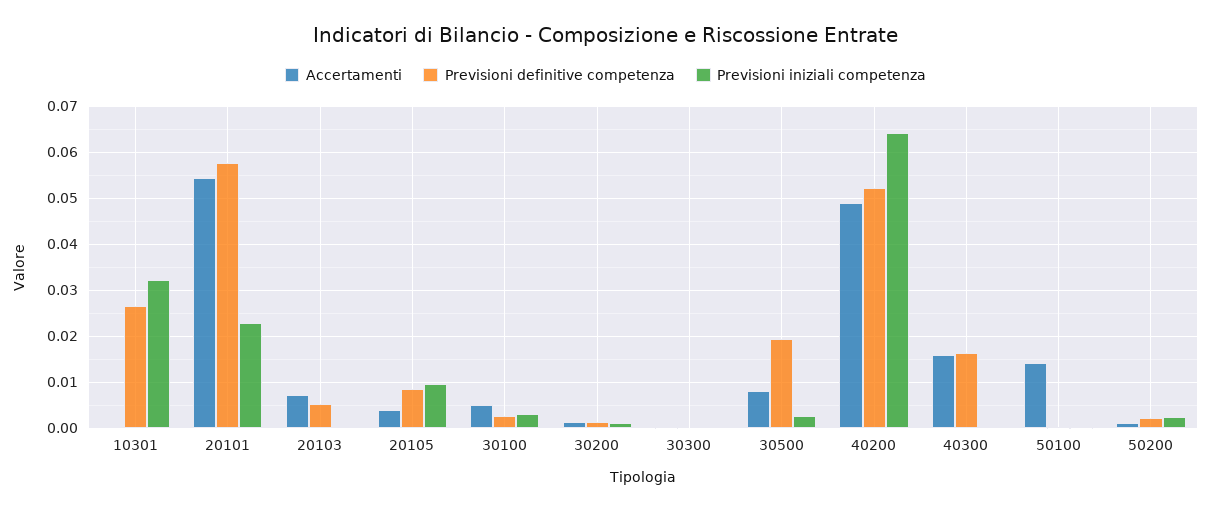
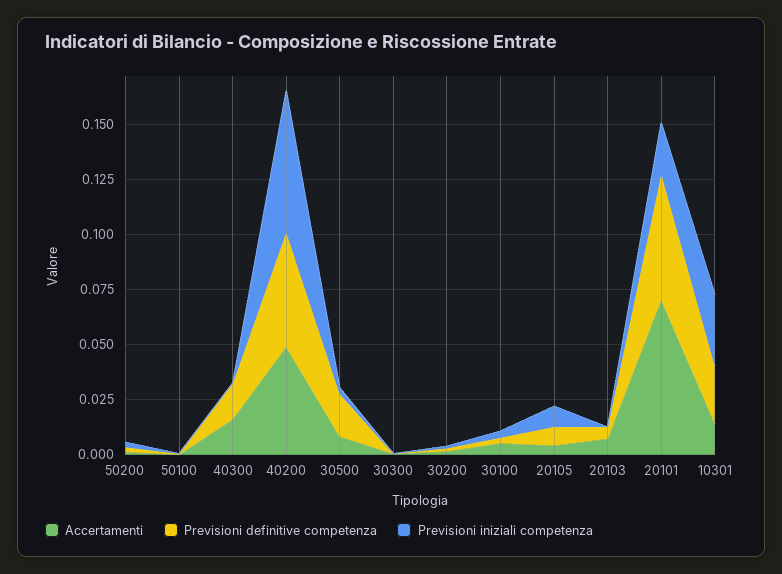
  {
    "Accertamenti": {
-     "10301": 0,
+     "10301": 0.015,
-     "20101": 0.054,
+     "20101": 0.07,
      "20103": 0.008,
      "20105": 0.004,
      "30100": 0.006,
      "30200": 0.002,
      "30300": 0,
      "30500": 0.008,
      "40200": 0.05,
      "40300": 0.016,
-     "50100": 0.014,
+     "50100": 0,
      "50200": 0.002
    },
    "Previsioni definitive competenza": {
      "10301": 0.026,
      "20101": 0.058,
      "20103": 0.006,
      "20105": 0.008,
      "30100": 0.002,
      "30200": 0.002,
      "30300": 0,
      "30500": 0.02,
      "40200": 0.052,
      "40300": 0.016,
      "50100": 0,
      "50200": 0.002
    },
    "Previsioni iniziali competenza": {
      "10301": 0.032,
      "20101": 0.022,
      "20103": 0,
      "20105": 0.01,
      "30100": 0.004,
      "30200": 0.002,
      "30300": 0,
      "30500": 0.002,
      "40200": 0.064,
      "40300": 0,
      "50100": 0,
      "50200": 0.002
    }
  }

